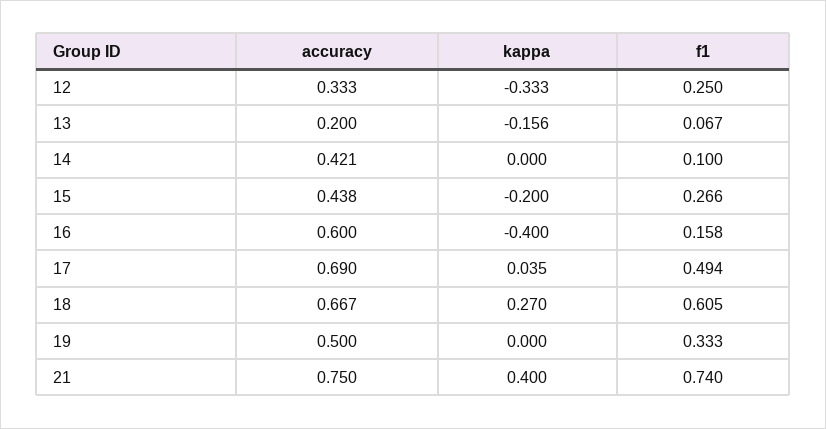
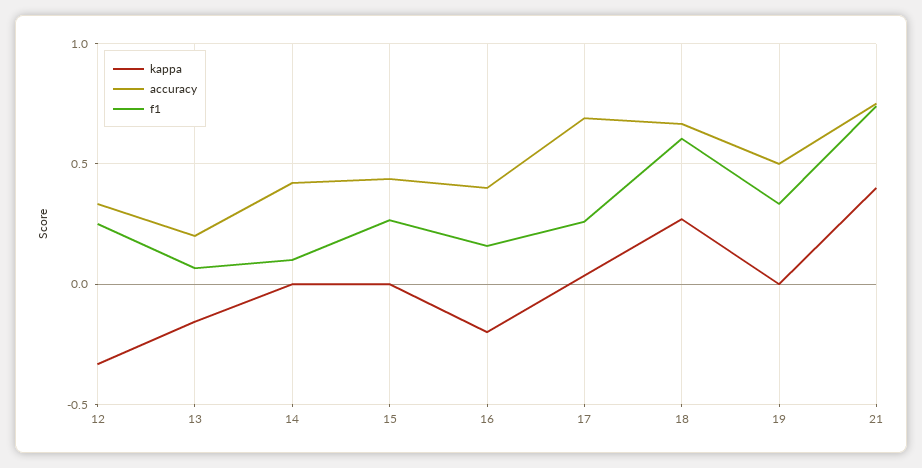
  {
    "accuracy": {
      "12": 0.333,
      "13": 0.2,
      "14": 0.421,
      "15": 0.438,
-     "16": 0.6,
+     "16": 0.4,
      "17": 0.69,
      "18": 0.667,
      "19": 0.5,
      "21": 0.75
    },
    "kappa": {
      "12": -0.333,
      "13": -0.156,
      "14": 0,
-     "15": -0.2,
+     "15": 0,
-     "16": -0.4,
+     "16": -0.2,
      "17": 0.035,
      "18": 0.27,
      "19": 0,
      "21": 0.4
    },
    "f1": {
      "12": 0.25,
      "13": 0.067,
      "14": 0.1,
      "15": 0.266,
      "16": 0.158,
-     "17": 0.494,
+     "17": 0.25,
      "18": 0.605,
      "19": 0.333,
      "21": 0.74
    }
  }

